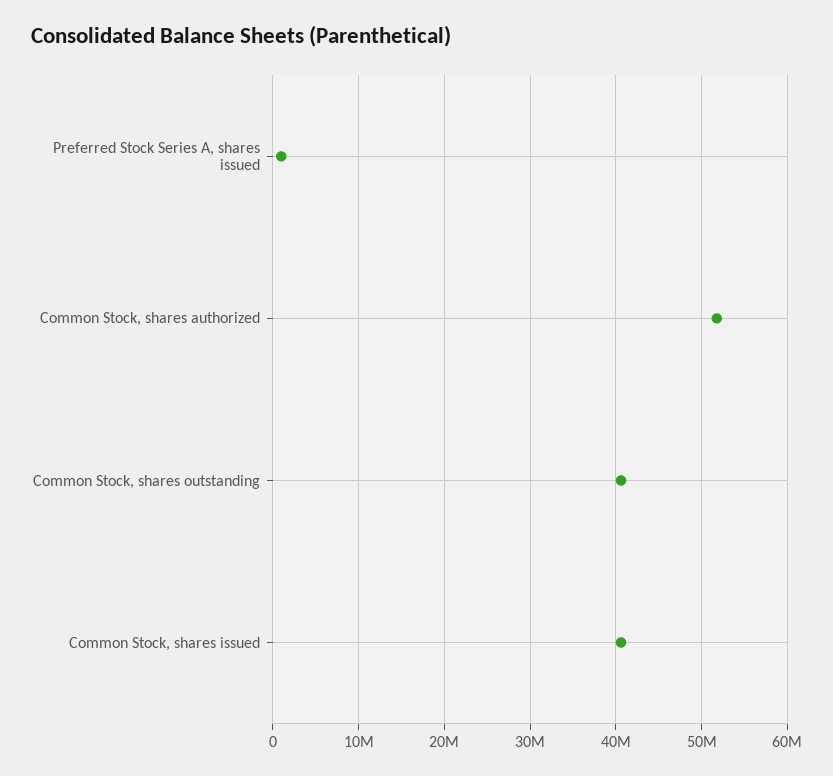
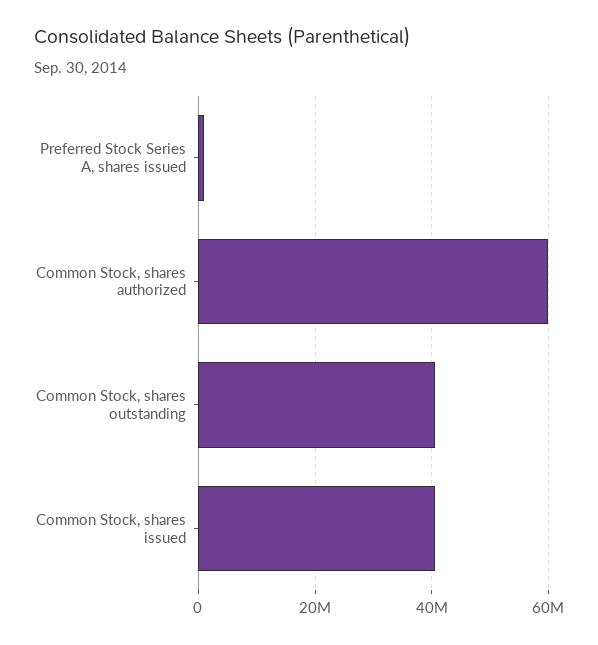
  {
    "Preferred Stock Series A, shares issued": 1000000,
-   "Common Stock, shares authorized": 52000000,
+   "Common Stock, shares authorized": 60000000,
    "Common Stock, shares outstanding": 41000000,
    "Common Stock, shares issued": 41000000
  }

